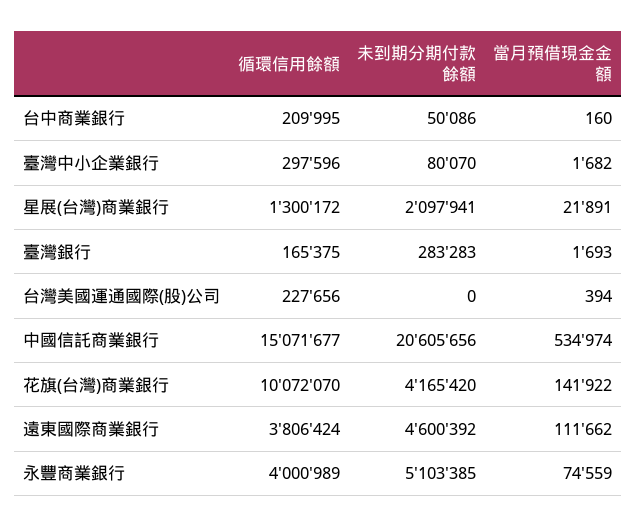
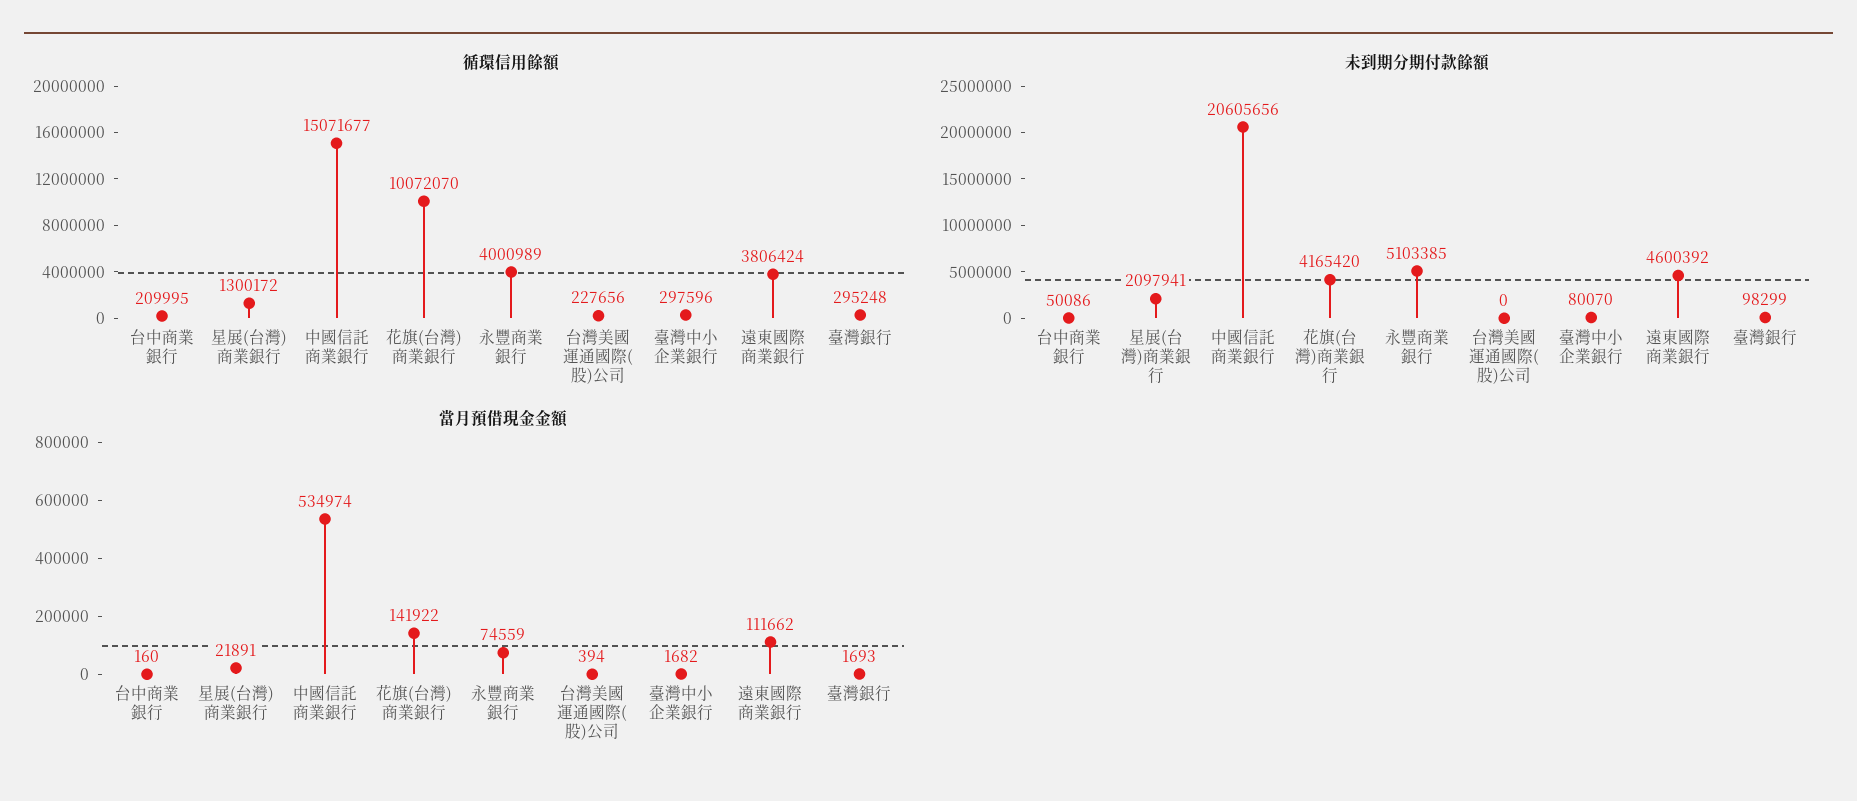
  {
    "循環信用餘額": {
      "台中商業銀行": 209995,
      "臺灣中小企業銀行": 297596,
      "星展(台灣)商業銀行": 1300172,
-     "臺灣銀行": 165375,
+     "臺灣銀行": 295248,
      "台灣美國運通國際(股)公司": 227656,
      "中國信託商業銀行": 15071677,
      "花旗(台灣)商業銀行": 10072070,
      "遠東國際商業銀行": 3806424,
      "永豐商業銀行": 4000989
    },
    "未到期分期付款餘額": {
      "台中商業銀行": 50086,
      "臺灣中小企業銀行": 80070,
      "星展(台灣)商業銀行": 2097941,
-     "臺灣銀行": 283283,
+     "臺灣銀行": 98299,
      "台灣美國運通國際(股)公司": 0,
      "中國信託商業銀行": 20605656,
      "花旗(台灣)商業銀行": 4165420,
      "遠東國際商業銀行": 4600392,
      "永豐商業銀行": 5103385
    },
    "當月預借現金金額": {
      "台中商業銀行": 160,
      "臺灣中小企業銀行": 1682,
      "星展(台灣)商業銀行": 21891,
      "臺灣銀行": 1693,
      "台灣美國運通國際(股)公司": 394,
      "中國信託商業銀行": 534974,
      "花旗(台灣)商業銀行": 141922,
      "遠東國際商業銀行": 111662,
      "永豐商業銀行": 74559
    }
  }

